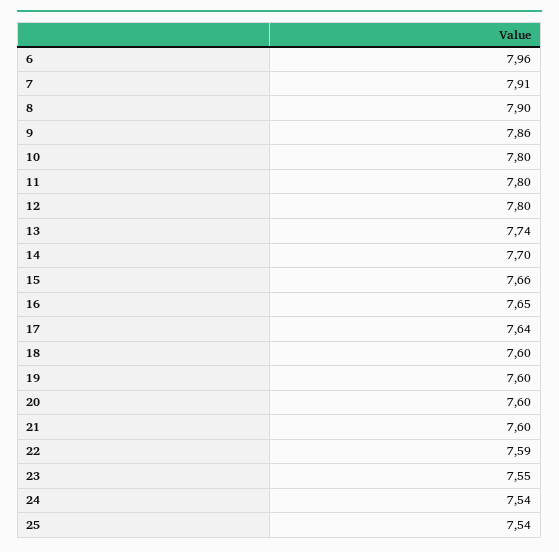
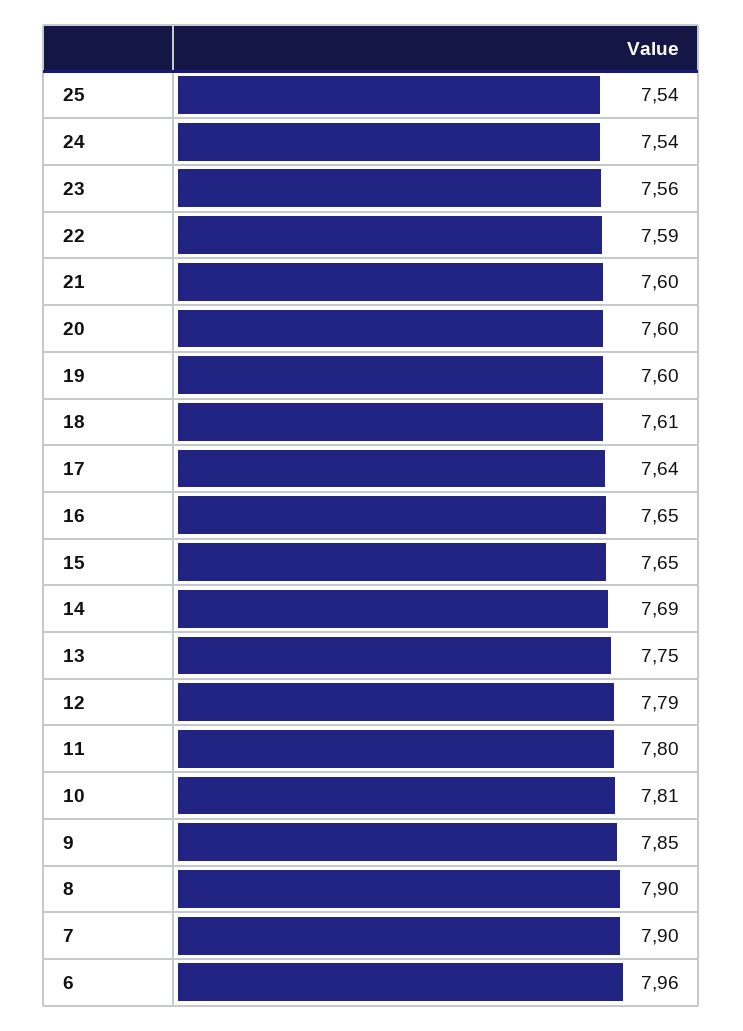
  {
    "6": 7.96,
-   "7": 7.91,
+   "7": 7.9,
    "8": 7.9,
-   "9": 7.86,
+   "9": 7.85,
-   "10": 7.8,
+   "10": 7.81,
    "11": 7.8,
-   "12": 7.8,
+   "12": 7.79,
-   "13": 7.74,
+   "13": 7.75,
-   "14": 7.7,
+   "14": 7.69,
-   "15": 7.66,
+   "15": 7.65,
    "16": 7.65,
    "17": 7.64,
-   "18": 7.6,
+   "18": 7.61,
    "19": 7.6,
    "20": 7.6,
    "21": 7.6,
    "22": 7.59,
-   "23": 7.55,
+   "23": 7.56,
    "24": 7.54,
    "25": 7.54
  }

